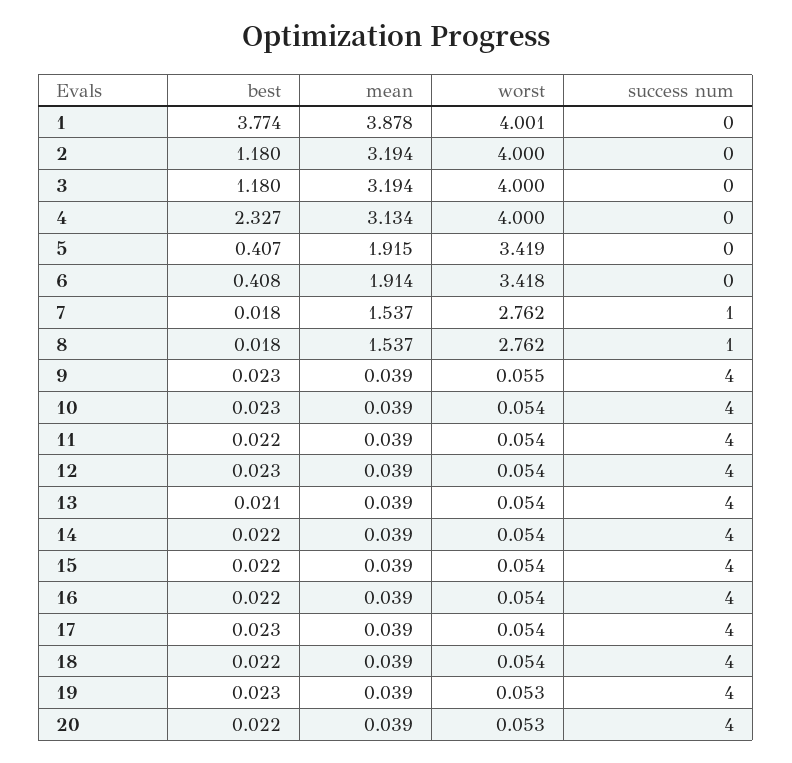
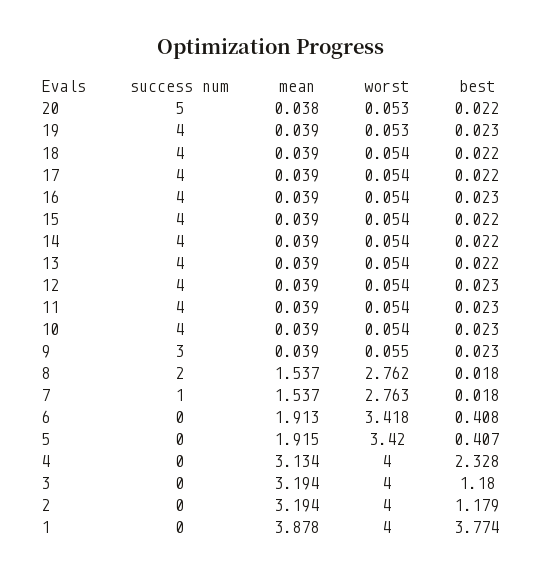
  {
    "best": {
      "1": 3.774,
-     "2": 1.18,
+     "2": 1.179,
      "3": 1.18,
-     "4": 2.327,
+     "4": 2.328,
      "5": 0.407,
      "6": 0.408,
      "7": 0.018,
      "8": 0.018,
      "9": 0.023,
      "10": 0.023,
-     "11": 0.022,
+     "11": 0.023,
      "12": 0.023,
-     "13": 0.021,
+     "13": 0.022,
      "14": 0.022,
      "15": 0.022,
-     "16": 0.022,
+     "16": 0.023,
-     "17": 0.023,
+     "17": 0.022,
      "18": 0.022,
      "19": 0.023,
      "20": 0.022
    },
    "mean": {
      "1": 3.878,
      "2": 3.194,
      "3": 3.194,
      "4": 3.134,
      "5": 1.915,
-     "6": 1.914,
+     "6": 1.913,
      "7": 1.537,
      "8": 1.537,
      "9": 0.039,
      "10": 0.039,
      "11": 0.039,
      "12": 0.039,
      "13": 0.039,
      "14": 0.039,
      "15": 0.039,
      "16": 0.039,
      "17": 0.039,
      "18": 0.039,
      "19": 0.039,
-     "20": 0.039
+     "20": 0.038
    },
    "worst": {
-     "1": 4.001,
+     "1": 4,
      "2": 4,
      "3": 4,
      "4": 4,
-     "5": 3.419,
+     "5": 3.42,
      "6": 3.418,
-     "7": 2.762,
+     "7": 2.763,
      "8": 2.762,
      "9": 0.055,
      "10": 0.054,
      "11": 0.054,
      "12": 0.054,
      "13": 0.054,
      "14": 0.054,
      "15": 0.054,
      "16": 0.054,
      "17": 0.054,
      "18": 0.054,
      "19": 0.053,
      "20": 0.053
    },
    "success num": {
      "1": 0,
      "2": 0,
      "3": 0,
      "4": 0,
      "5": 0,
      "6": 0,
      "7": 1,
-     "8": 1,
+     "8": 2,
-     "9": 4,
+     "9": 3,
      "10": 4,
      "11": 4,
      "12": 4,
      "13": 4,
      "14": 4,
      "15": 4,
      "16": 4,
      "17": 4,
      "18": 4,
      "19": 4,
-     "20": 4
+     "20": 5
    }
  }

